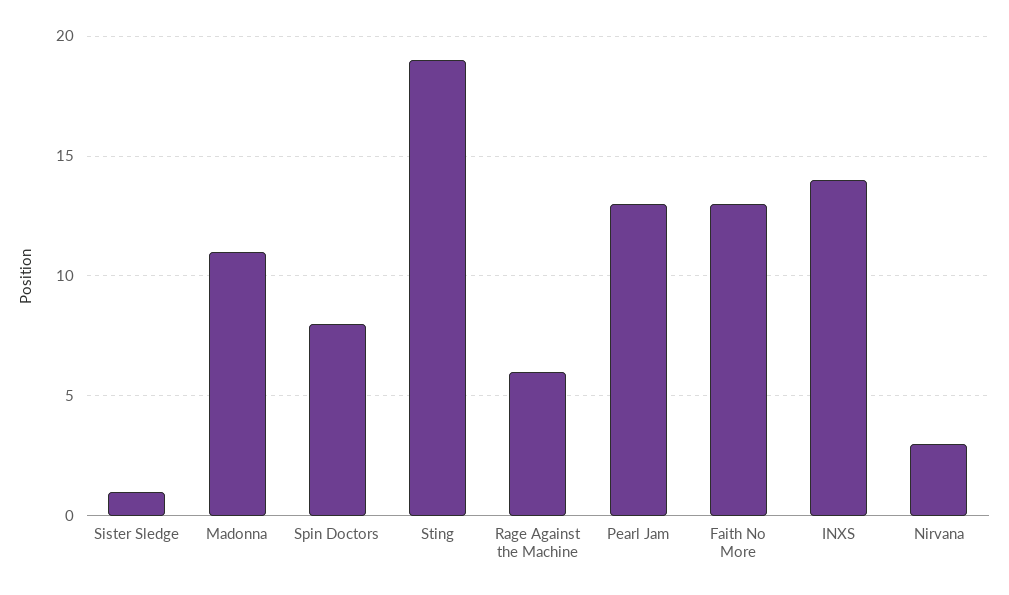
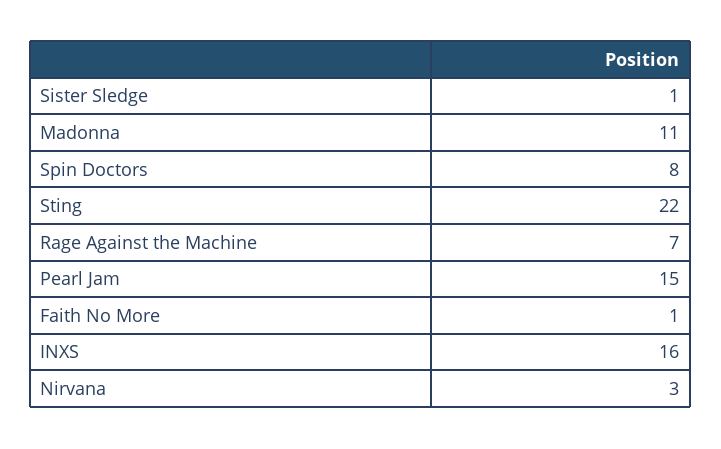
  {
    "Sister Sledge": 1,
    "Madonna": 11,
    "Spin Doctors": 8,
-   "Sting": 19,
+   "Sting": 22,
-   "Rage Against the Machine": 6,
+   "Rage Against the Machine": 7,
-   "Pearl Jam": 13,
+   "Pearl Jam": 15,
-   "Faith No More": 13,
+   "Faith No More": 1,
-   "INXS": 14,
+   "INXS": 16,
    "Nirvana": 3
  }

